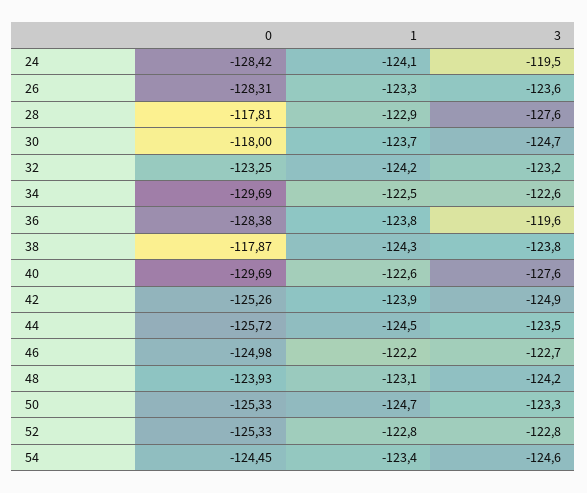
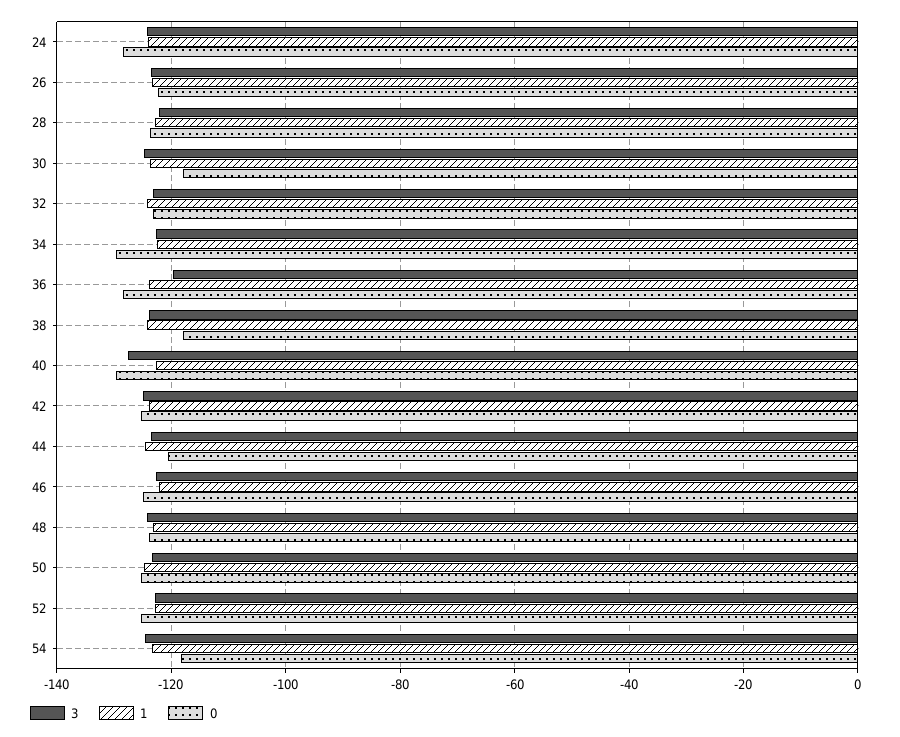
  {
    "0": {
      "24": -128.42,
-     "26": -128.31,
+     "26": -122,
-     "28": -117.81,
+     "28": -124,
      "30": -118,
      "32": -123.25,
      "34": -129.69,
      "36": -128.38,
      "38": -117.87,
      "40": -129.69,
      "42": -125.26,
-     "44": -125.72,
+     "44": -120,
      "46": -124.98,
      "48": -123.93,
      "50": -125.33,
      "52": -125.33,
-     "54": -124.45
+     "54": -118
    },
    "1": {
      "24": -124.1,
      "26": -123.3,
      "28": -122.9,
      "30": -123.7,
      "32": -124.2,
      "34": -122.5,
      "36": -123.8,
      "38": -124.3,
      "40": -122.6,
      "42": -123.9,
      "44": -124.5,
      "46": -122.2,
      "48": -123.1,
      "50": -124.7,
      "52": -122.8,
      "54": -123.4
    },
    "3": {
-     "24": -119.5,
+     "24": -124,
      "26": -123.6,
-     "28": -127.6,
+     "28": -122,
      "30": -124.7,
      "32": -123.2,
      "34": -122.6,
      "36": -119.6,
      "38": -123.8,
      "40": -127.6,
      "42": -124.9,
      "44": -123.5,
      "46": -122.7,
      "48": -124.2,
      "50": -123.3,
      "52": -122.8,
      "54": -124.6
    }
  }

